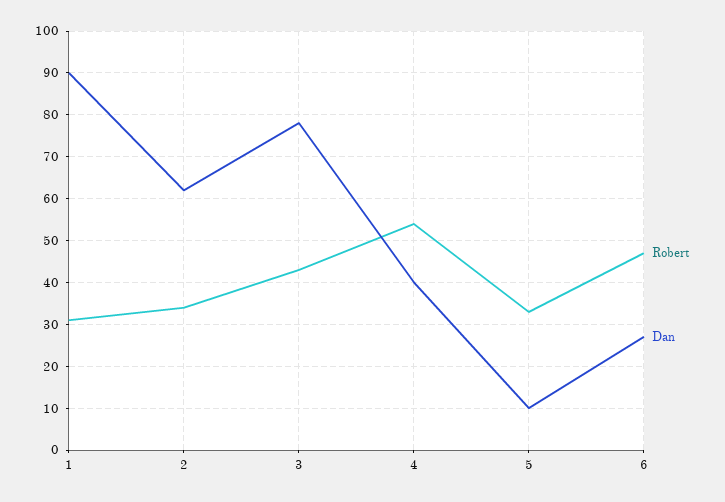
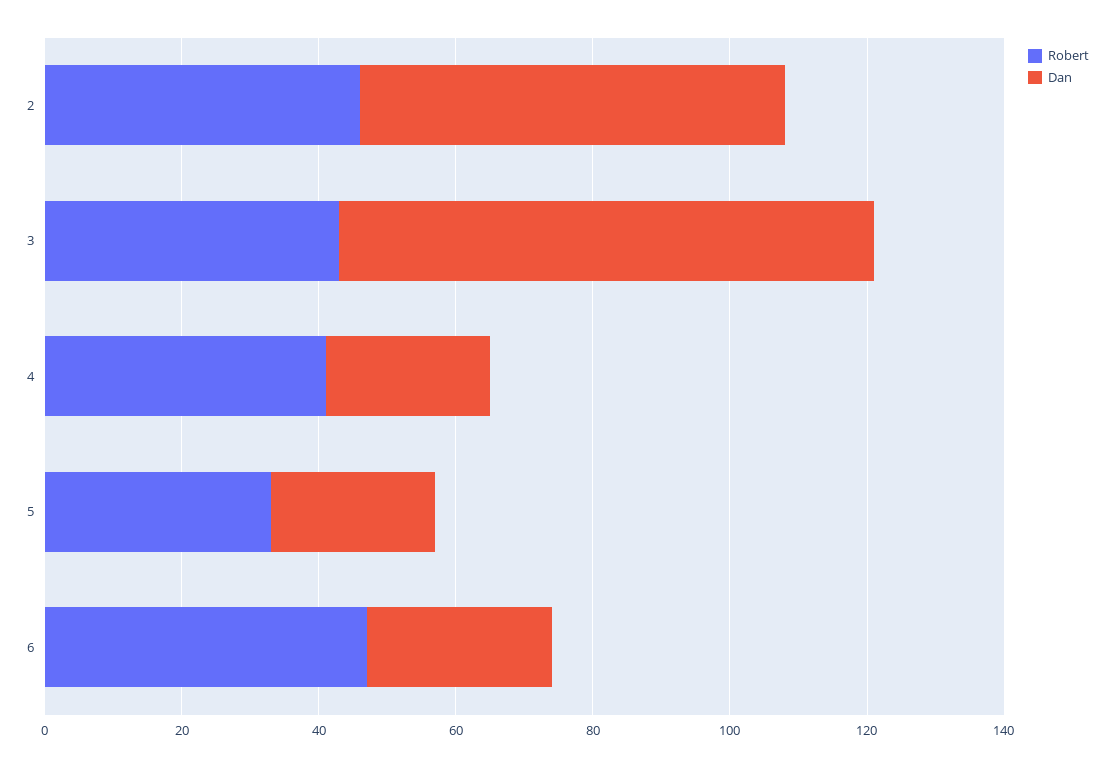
  {
    "Robert": {
-     "1": 30,
-     "2": 35,
+     "2": 45,
      "3": 45,
-     "4": 55,
+     "4": 40,
      "5": 35,
      "6": 45
    },
    "Dan": {
-     "1": 90,
      "2": 60,
      "3": 80,
-     "4": 40,
+     "4": 25,
-     "5": 10,
+     "5": 25,
      "6": 25
    }
  }

